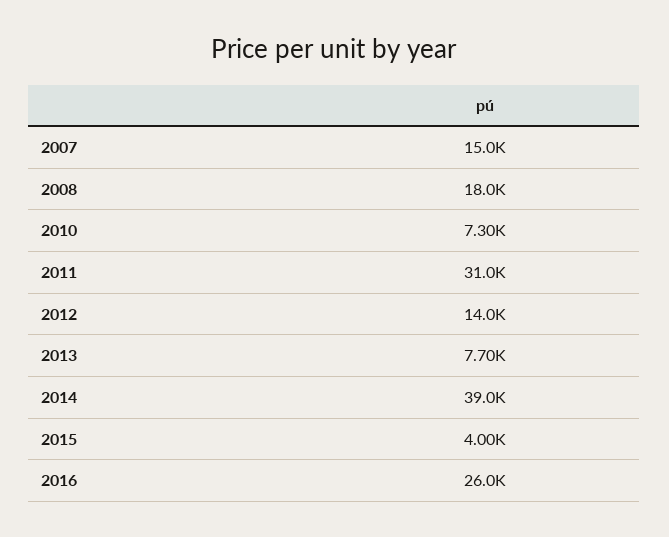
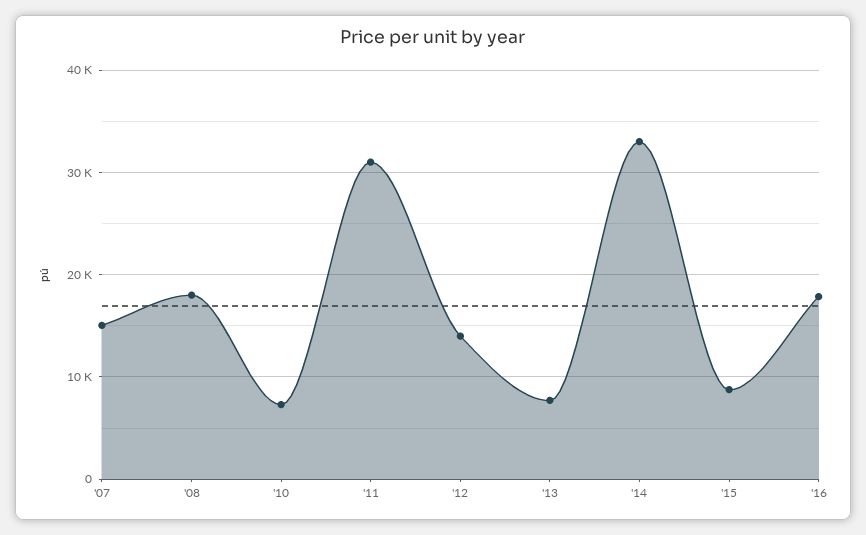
  {
    "2007": 15000,
    "2008": 18000,
    "2010": 7300,
    "2011": 31000,
    "2012": 14000,
    "2013": 7700,
-   "2014": 39000,
+   "2014": 33000,
-   "2015": 4000,
+   "2015": 9000,
-   "2016": 26000
+   "2016": 18000
  }

